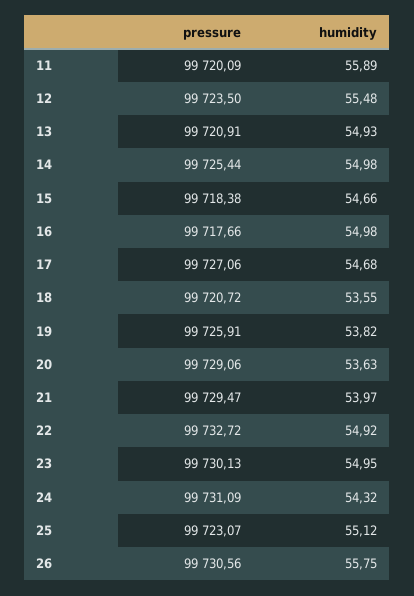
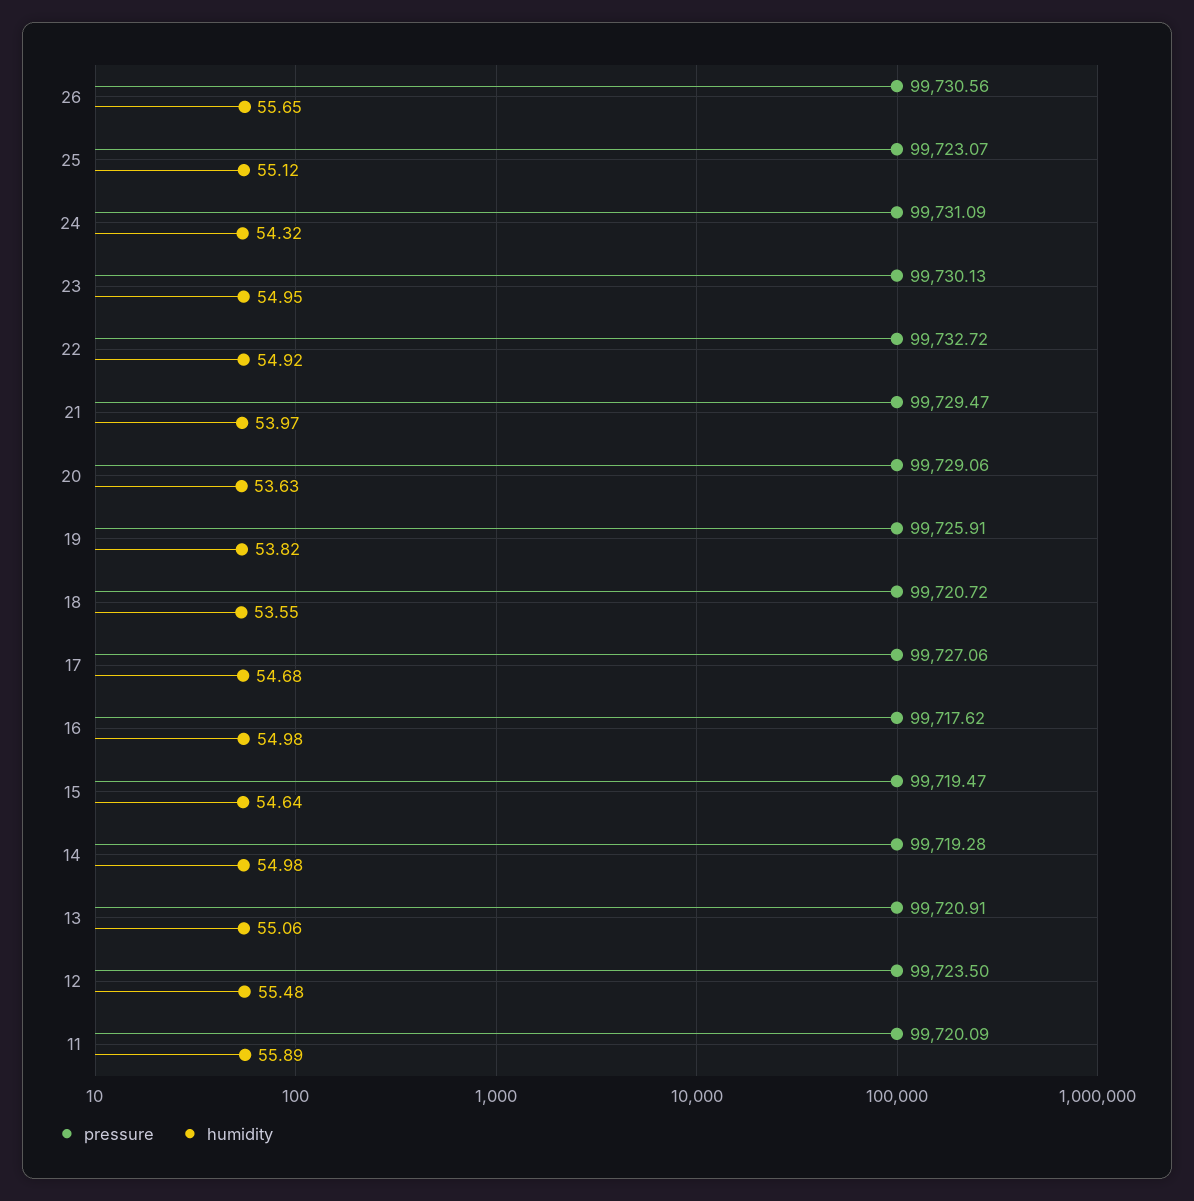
  {
    "pressure": {
      "11": 99720.09,
      "12": 99723.5,
      "13": 99720.91,
-     "14": 99725.44,
+     "14": 99719.28,
-     "15": 99718.38,
+     "15": 99719.47,
-     "16": 99717.66,
+     "16": 99717.62,
      "17": 99727.06,
      "18": 99720.72,
      "19": 99725.91,
      "20": 99729.06,
      "21": 99729.47,
      "22": 99732.72,
      "23": 99730.13,
      "24": 99731.09,
      "25": 99723.07,
      "26": 99730.56
    },
    "humidity": {
      "11": 55.89,
      "12": 55.48,
-     "13": 54.93,
+     "13": 55.06,
      "14": 54.98,
-     "15": 54.66,
+     "15": 54.64,
      "16": 54.98,
      "17": 54.68,
      "18": 53.55,
      "19": 53.82,
      "20": 53.63,
      "21": 53.97,
      "22": 54.92,
      "23": 54.95,
      "24": 54.32,
      "25": 55.12,
-     "26": 55.75
+     "26": 55.65
    }
  }

